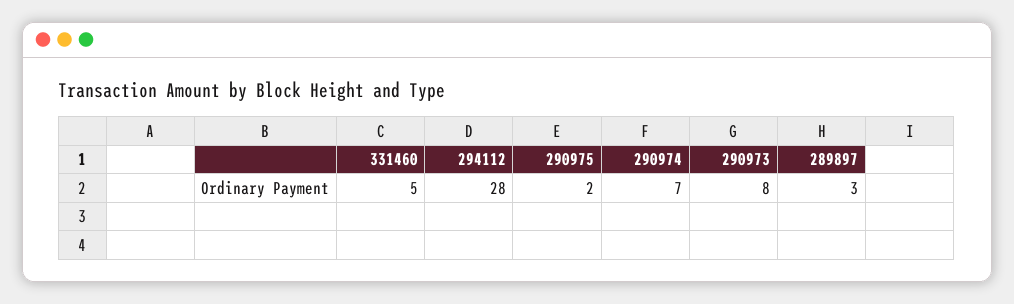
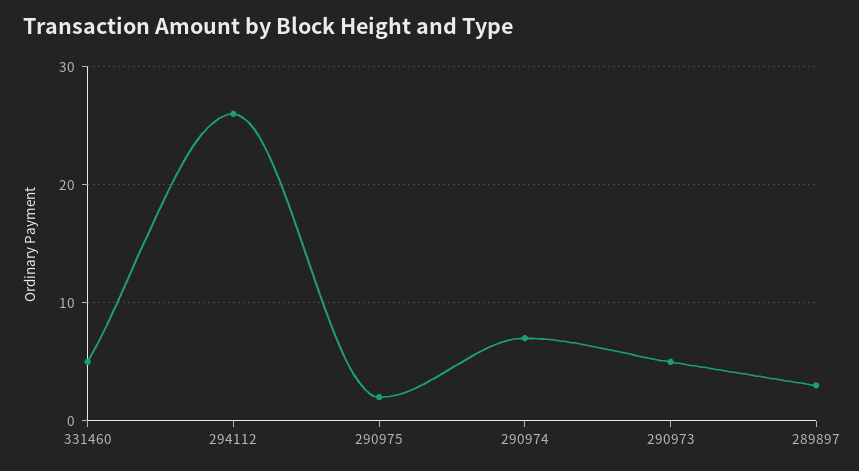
  {
    "331460": 5,
-   "294112": 28,
+   "294112": 26,
    "290975": 2,
    "290974": 7,
-   "290973": 8,
+   "290973": 5,
    "289897": 3
  }

